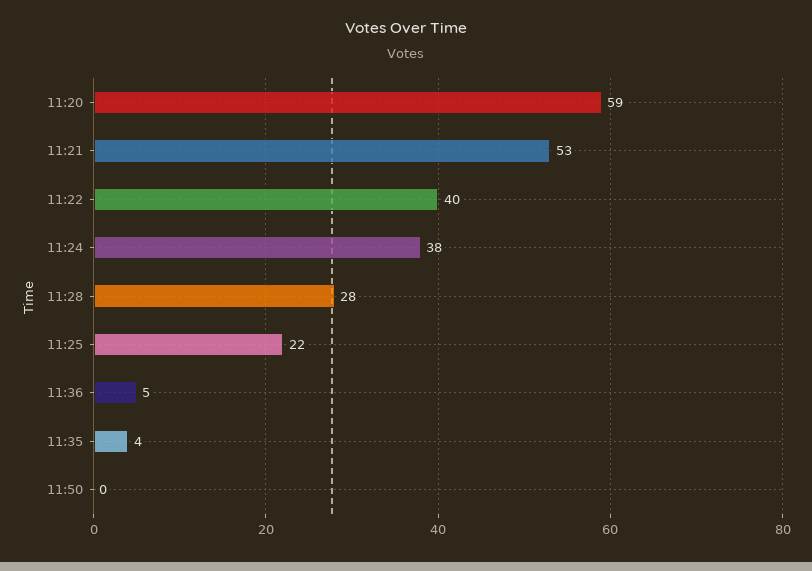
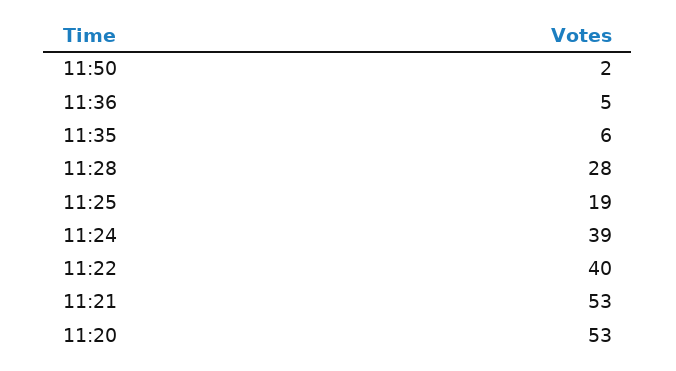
  {
-   "11:20": 59,
+   "11:20": 53,
    "11:21": 53,
    "11:22": 40,
-   "11:24": 38,
+   "11:24": 39,
    "11:28": 28,
-   "11:25": 22,
+   "11:25": 19,
    "11:36": 5,
-   "11:35": 4,
+   "11:35": 6,
-   "11:50": 0
+   "11:50": 2
  }

